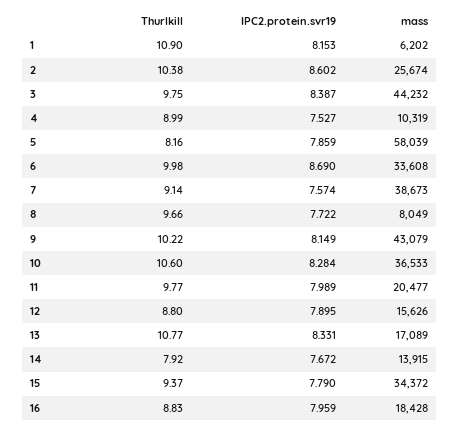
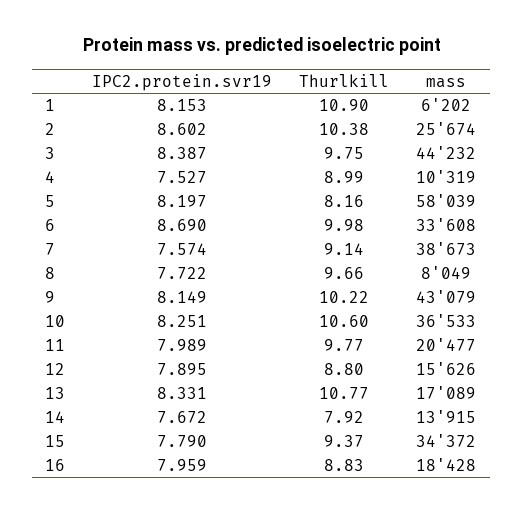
  {
    "Thurlkill": {
      "1": 10.9,
      "2": 10.38,
      "3": 9.75,
      "4": 8.99,
      "5": 8.16,
      "6": 9.98,
      "7": 9.14,
      "8": 9.66,
      "9": 10.22,
      "10": 10.6,
      "11": 9.77,
      "12": 8.8,
      "13": 10.77,
      "14": 7.92,
      "15": 9.37,
      "16": 8.83
    },
    "IPC2.protein.svr19": {
      "1": 8.153,
      "2": 8.602,
      "3": 8.387,
      "4": 7.527,
-     "5": 7.859,
+     "5": 8.197,
      "6": 8.69,
      "7": 7.574,
      "8": 7.722,
      "9": 8.149,
-     "10": 8.284,
+     "10": 8.251,
      "11": 7.989,
      "12": 7.895,
      "13": 8.331,
      "14": 7.672,
      "15": 7.79,
      "16": 7.959
    },
    "mass": {
      "1": 6202,
      "2": 25674,
      "3": 44232,
      "4": 10319,
      "5": 58039,
      "6": 33608,
      "7": 38673,
      "8": 8049,
      "9": 43079,
      "10": 36533,
      "11": 20477,
      "12": 15626,
      "13": 17089,
      "14": 13915,
      "15": 34372,
      "16": 18428
    }
  }

